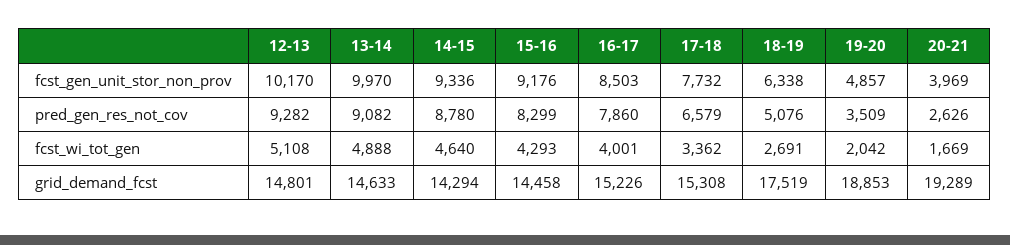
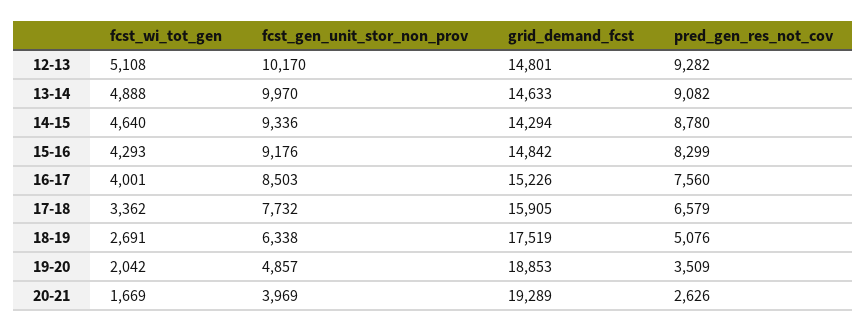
  {
    "12-13": {
      "fcst_gen_unit_stor_non_prov": 10170,
      "pred_gen_res_not_cov": 9282,
      "fcst_wi_tot_gen": 5108,
      "grid_demand_fcst": 14801
    },
    "13-14": {
      "fcst_gen_unit_stor_non_prov": 9970,
      "pred_gen_res_not_cov": 9082,
      "fcst_wi_tot_gen": 4888,
      "grid_demand_fcst": 14633
    },
    "14-15": {
      "fcst_gen_unit_stor_non_prov": 9336,
      "pred_gen_res_not_cov": 8780,
      "fcst_wi_tot_gen": 4640,
      "grid_demand_fcst": 14294
    },
    "15-16": {
      "fcst_gen_unit_stor_non_prov": 9176,
      "pred_gen_res_not_cov": 8299,
      "fcst_wi_tot_gen": 4293,
-     "grid_demand_fcst": 14458
+     "grid_demand_fcst": 14842
    },
    "16-17": {
      "fcst_gen_unit_stor_non_prov": 8503,
-     "pred_gen_res_not_cov": 7860,
+     "pred_gen_res_not_cov": 7560,
      "fcst_wi_tot_gen": 4001,
      "grid_demand_fcst": 15226
    },
    "17-18": {
      "fcst_gen_unit_stor_non_prov": 7732,
      "pred_gen_res_not_cov": 6579,
      "fcst_wi_tot_gen": 3362,
-     "grid_demand_fcst": 15308
+     "grid_demand_fcst": 15905
    },
    "18-19": {
      "fcst_gen_unit_stor_non_prov": 6338,
      "pred_gen_res_not_cov": 5076,
      "fcst_wi_tot_gen": 2691,
      "grid_demand_fcst": 17519
    },
    "19-20": {
      "fcst_gen_unit_stor_non_prov": 4857,
      "pred_gen_res_not_cov": 3509,
      "fcst_wi_tot_gen": 2042,
      "grid_demand_fcst": 18853
    },
    "20-21": {
      "fcst_gen_unit_stor_non_prov": 3969,
      "pred_gen_res_not_cov": 2626,
      "fcst_wi_tot_gen": 1669,
      "grid_demand_fcst": 19289
    }
  }

